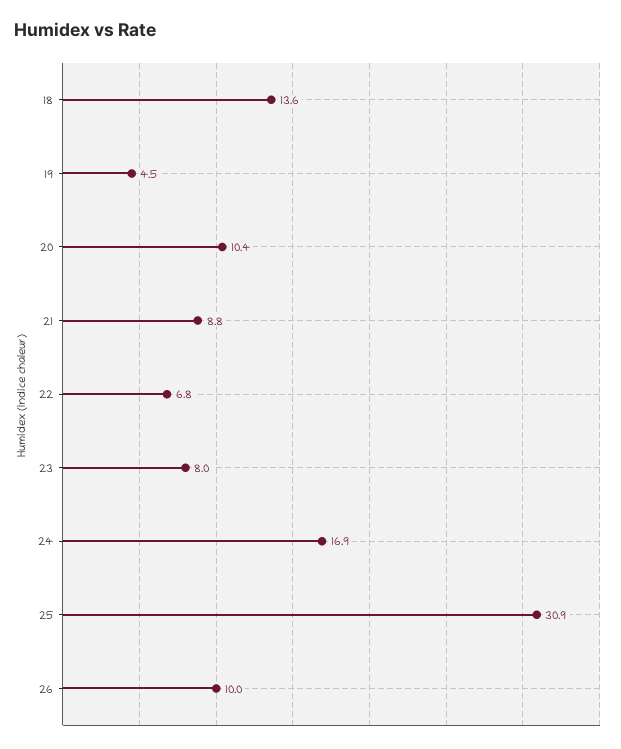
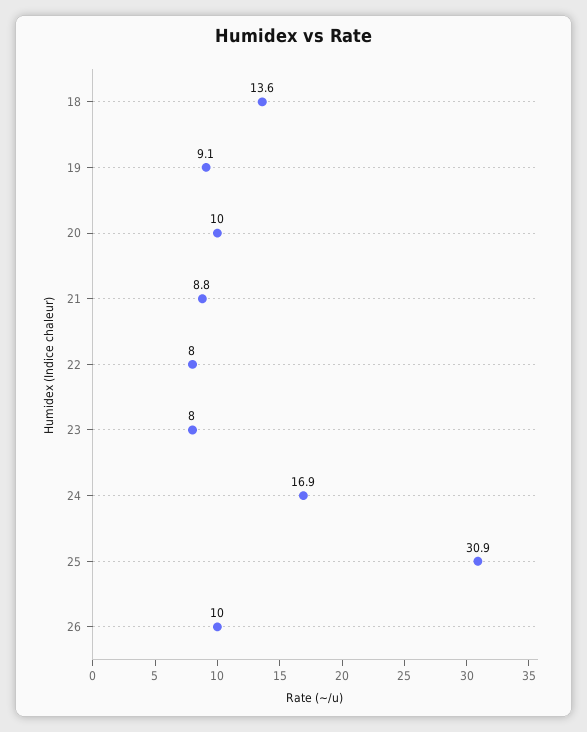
  {
    "18": 13.6,
-   "19": 4.5,
+   "19": 9.1,
-   "20": 10.4,
+   "20": 10,
    "21": 8.8,
-   "22": 6.8,
+   "22": 8,
    "23": 8,
    "24": 16.9,
    "25": 30.9,
    "26": 10
  }

